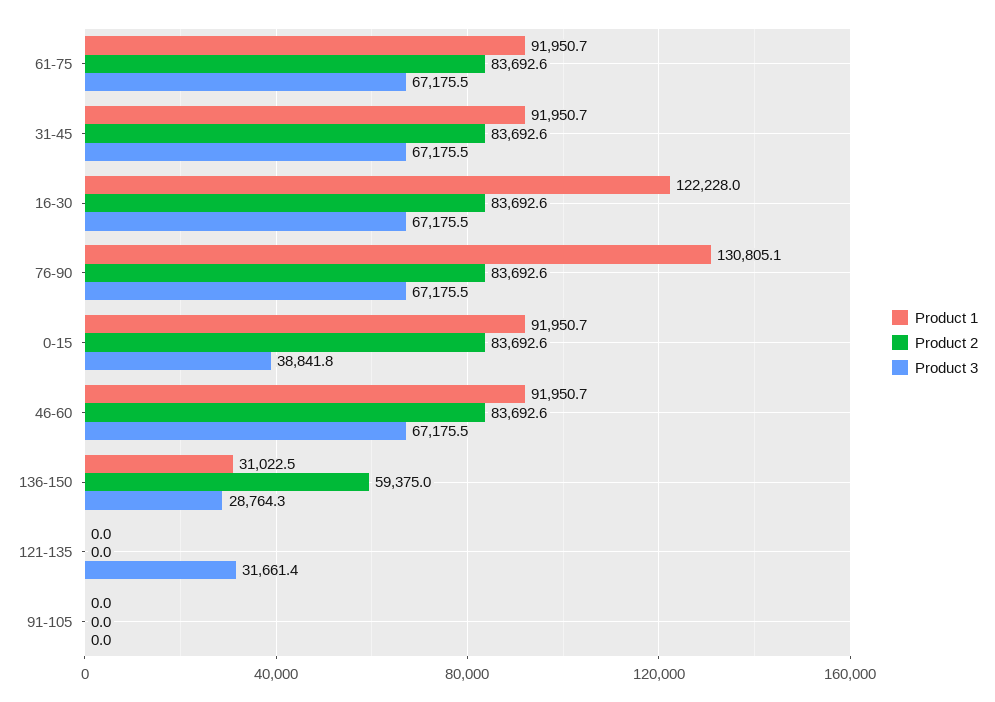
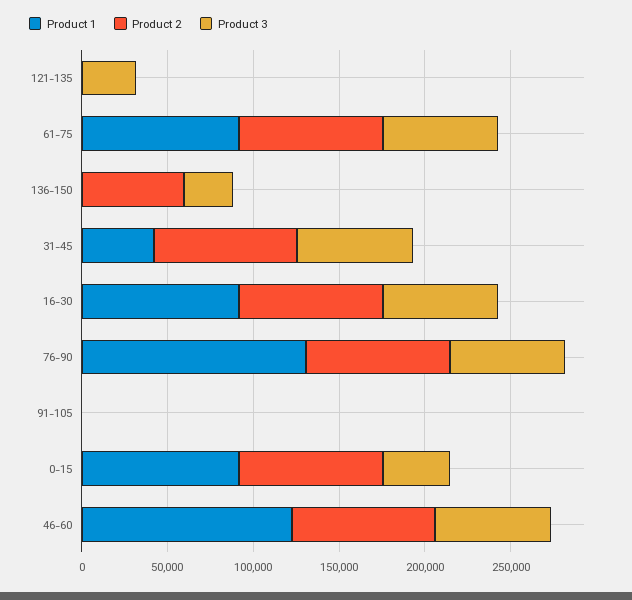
  {
    "Product 1": {
      "61-75": 91950.7,
-     "31-45": 91950.7,
+     "31-45": 40000,
-     "16-30": 122228,
+     "16-30": 90000,
      "76-90": 130805.1,
      "0-15": 91950.7,
-     "46-60": 91950.7,
+     "46-60": 120000,
-     "136-150": 31022.5,
+     "136-150": 0,
      "121-135": 0,
      "91-105": 0
    },
    "Product 2": {
      "61-75": 83692.6,
      "31-45": 83692.6,
      "16-30": 83692.6,
      "76-90": 83692.6,
      "0-15": 83692.6,
      "46-60": 83692.6,
      "136-150": 59375,
      "121-135": 0,
      "91-105": 0
    },
    "Product 3": {
      "61-75": 67175.5,
      "31-45": 67175.5,
      "16-30": 67175.5,
      "76-90": 67175.5,
      "0-15": 38841.8,
      "46-60": 67175.5,
      "136-150": 28764.3,
      "121-135": 31661.4,
      "91-105": 0
    }
  }

